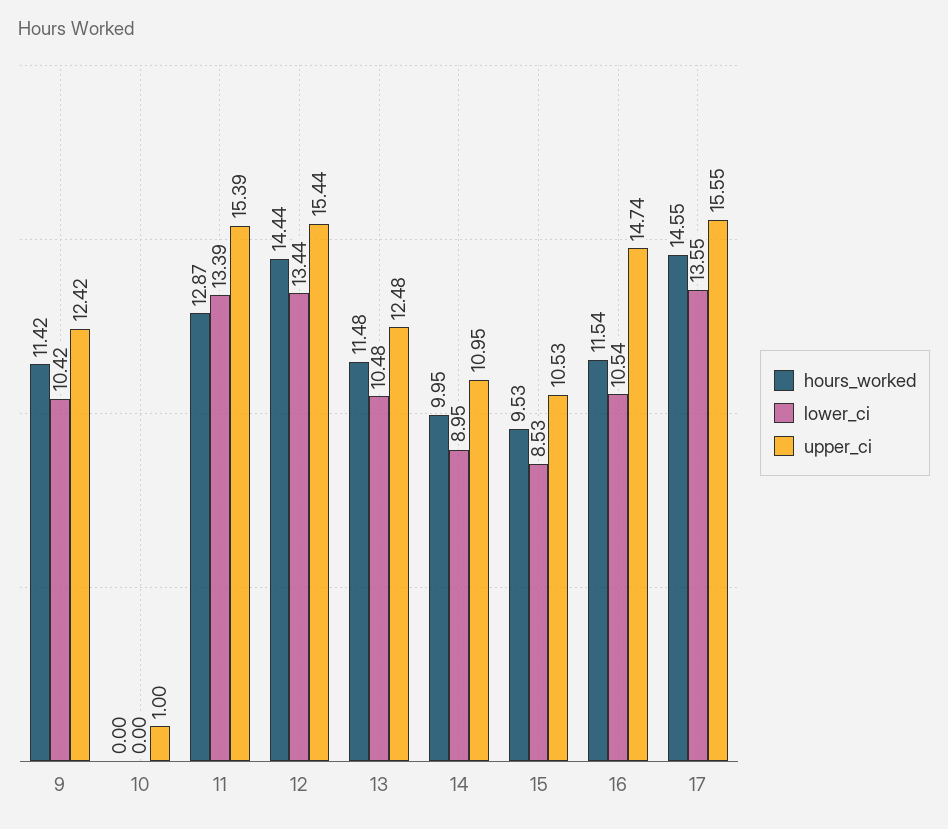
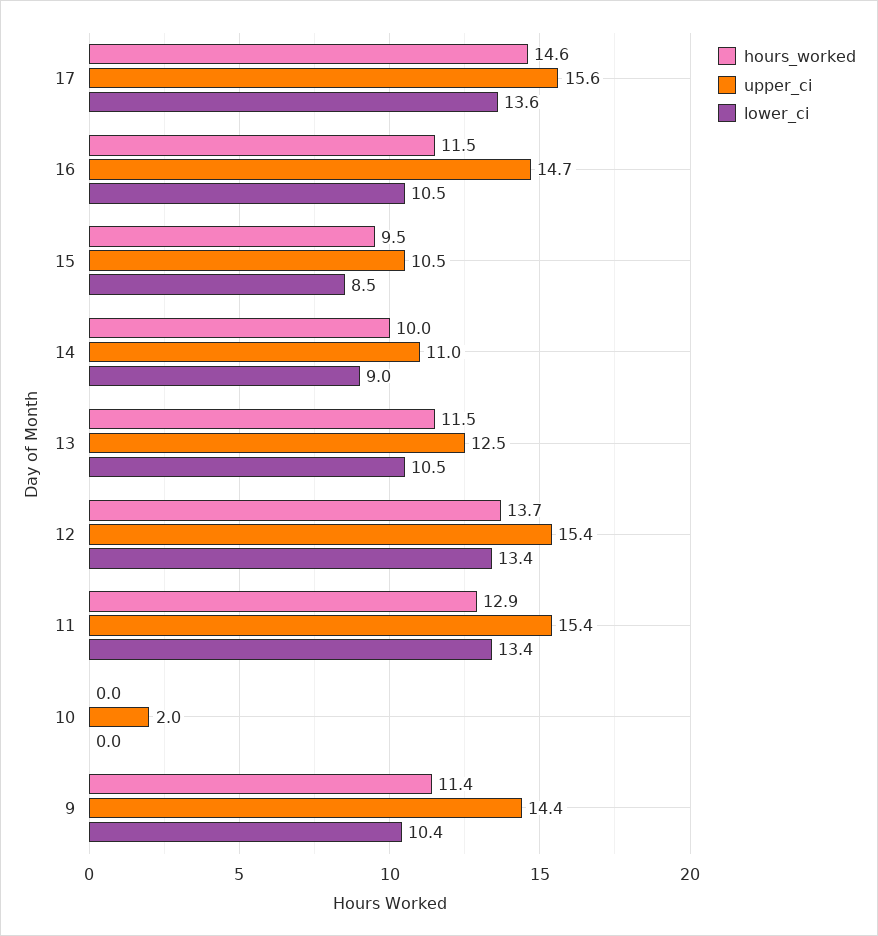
  {
    "hours_worked": {
      "9": 11.42,
      "10": 0,
      "11": 12.87,
-     "12": 14.44,
+     "12": 13.7,
      "13": 11.48,
      "14": 9.95,
      "15": 9.53,
      "16": 11.54,
      "17": 14.55
    },
    "lower_ci": {
      "9": 10.42,
      "10": 0,
      "11": 13.39,
      "12": 13.44,
      "13": 10.48,
      "14": 8.95,
      "15": 8.53,
      "16": 10.54,
      "17": 13.55
    },
    "upper_ci": {
-     "9": 12.42,
+     "9": 14.4,
-     "10": 1,
+     "10": 2,
      "11": 15.39,
      "12": 15.44,
      "13": 12.48,
      "14": 10.95,
      "15": 10.53,
      "16": 14.74,
      "17": 15.55
    }
  }

